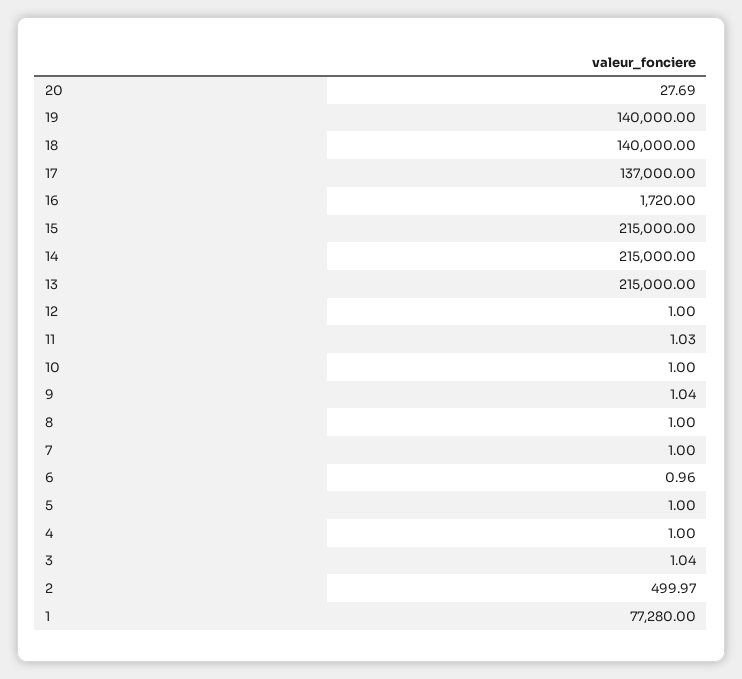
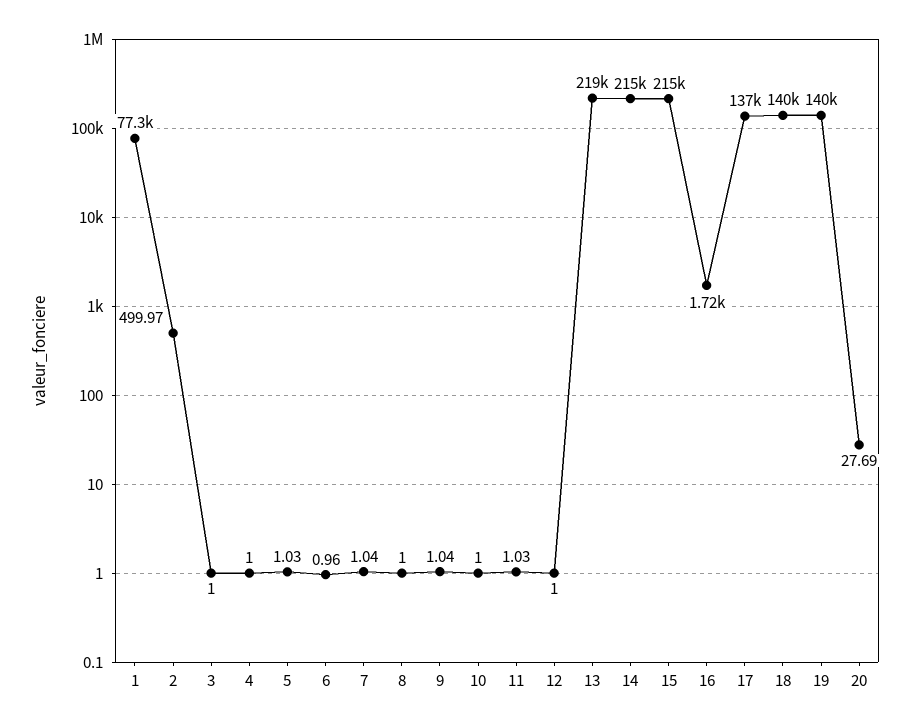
  {
    "20": 27.69,
    "19": 140000,
    "18": 140000,
    "17": 137000,
    "16": 1720,
    "15": 215000,
    "14": 215000,
-   "13": 215000,
+   "13": 219000,
    "12": 1,
    "11": 1.03,
    "10": 1,
    "9": 1.04,
    "8": 1,
-   "7": 1,
+   "7": 1.04,
    "6": 0.96,
-   "5": 1,
+   "5": 1.03,
    "4": 1,
-   "3": 1.04,
+   "3": 1,
    "2": 499.97,
    "1": 77280
  }

